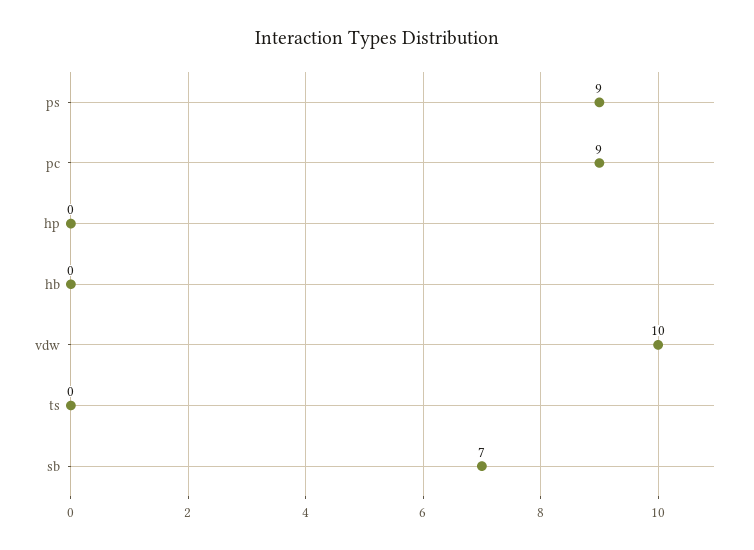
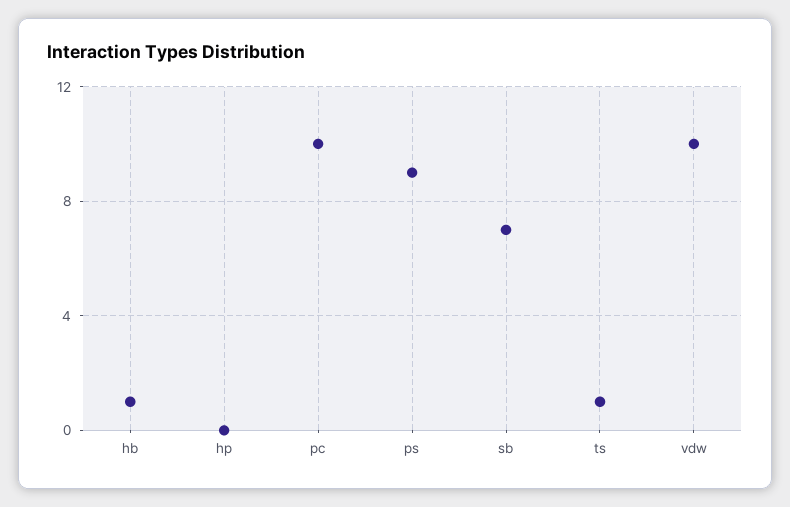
  {
    "ps": 9,
-   "pc": 9,
+   "pc": 10,
    "hp": 0,
-   "hb": 0,
+   "hb": 1,
    "vdw": 10,
-   "ts": 0,
+   "ts": 1,
    "sb": 7
  }

